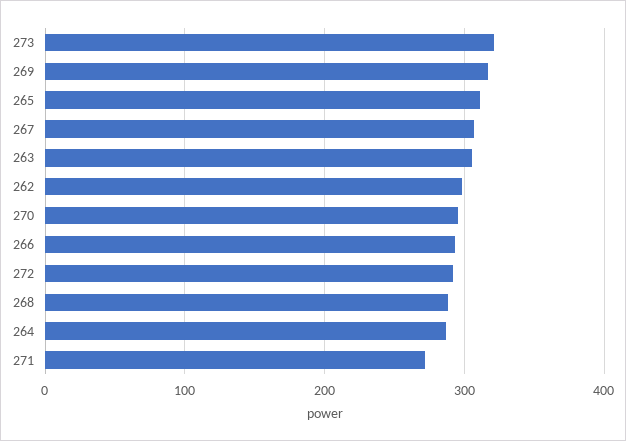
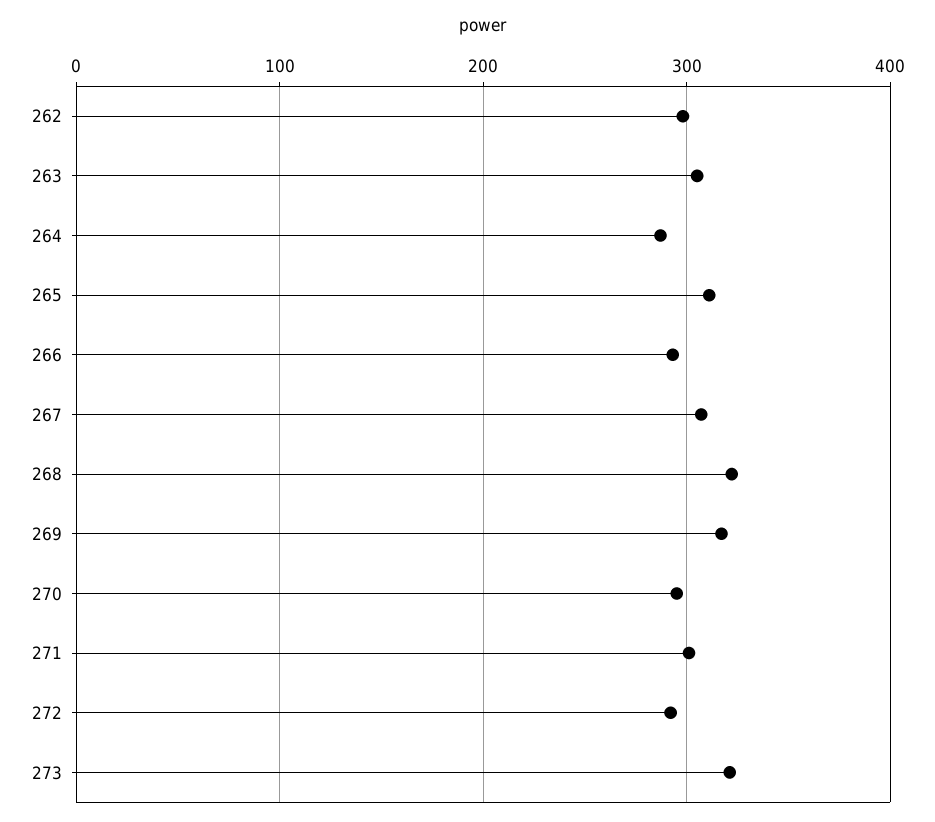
  {
    "273": 320,
    "269": 320,
    "265": 310,
    "267": 310,
    "263": 310,
    "262": 300,
    "270": 300,
    "266": 290,
    "272": 290,
-   "268": 290,
+   "268": 320,
    "264": 290,
-   "271": 270
+   "271": 300
  }

